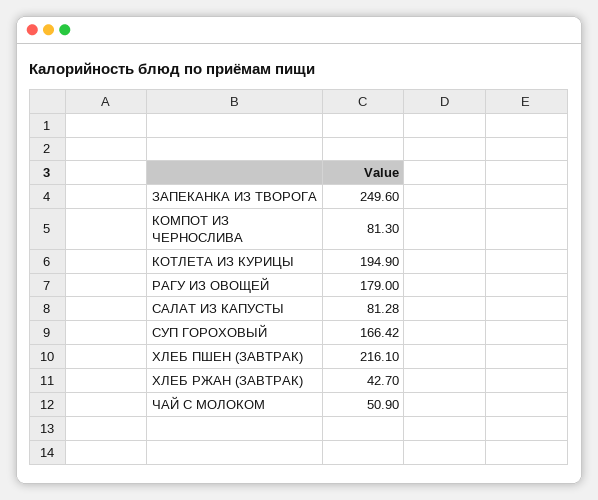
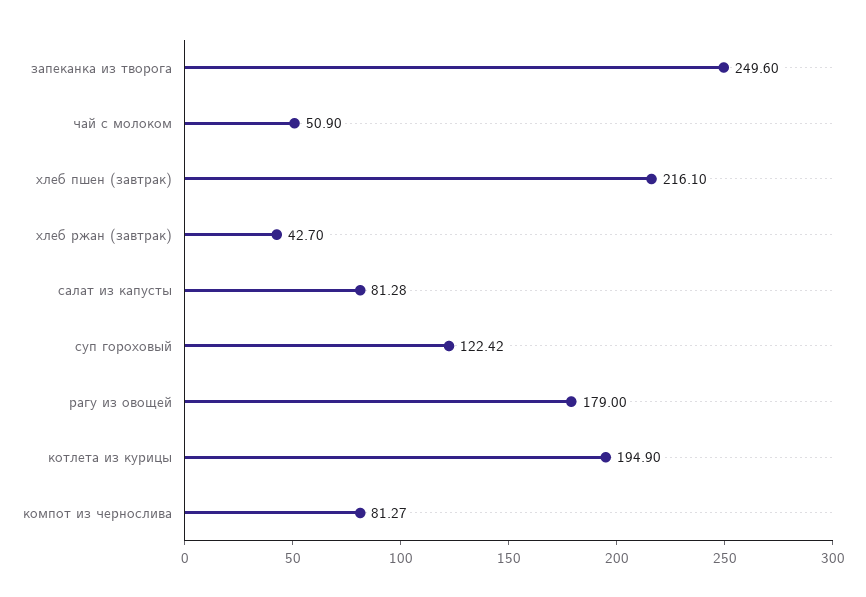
  {
    "ЗАПЕКАНКА ИЗ ТВОРОГА": 249.6,
-   "КОМПОТ ИЗ ЧЕРНОСЛИВА": 81.3,
+   "КОМПОТ ИЗ ЧЕРНОСЛИВА": 81.27,
    "КОТЛЕТА ИЗ КУРИЦЫ": 194.9,
    "РАГУ ИЗ ОВОЩЕЙ": 179,
    "САЛАТ ИЗ КАПУСТЫ": 81.28,
-   "СУП ГОРОХОВЫЙ": 166.42,
+   "СУП ГОРОХОВЫЙ": 122.42,
    "ХЛЕБ ПШЕН (ЗАВТРАК)": 216.1,
    "ХЛЕБ РЖАН (ЗАВТРАК)": 42.7,
    "ЧАЙ С МОЛОКОМ": 50.9
  }

